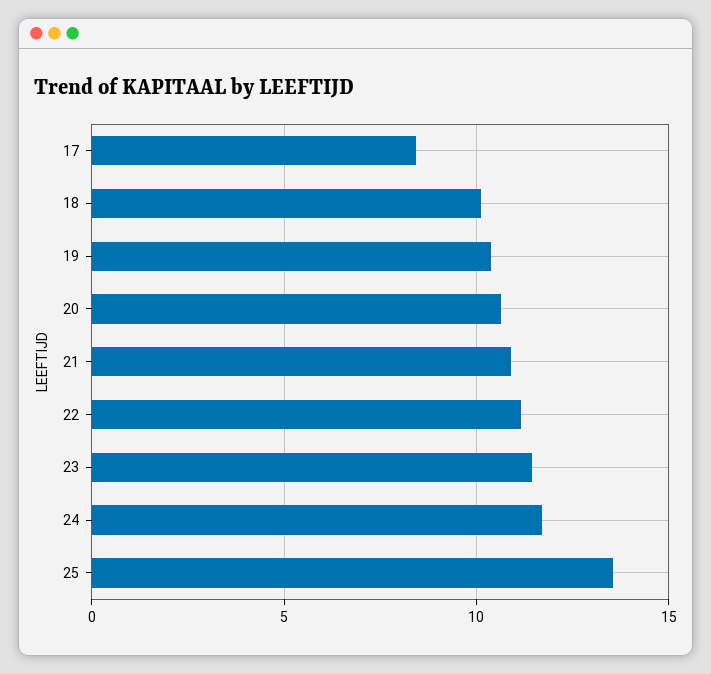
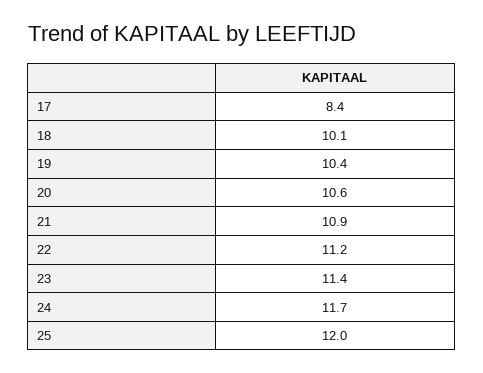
  {
    "17": 8.4,
    "18": 10.1,
    "19": 10.4,
    "20": 10.6,
    "21": 10.9,
    "22": 11.2,
    "23": 11.4,
    "24": 11.7,
-   "25": 13.5
+   "25": 12
  }

